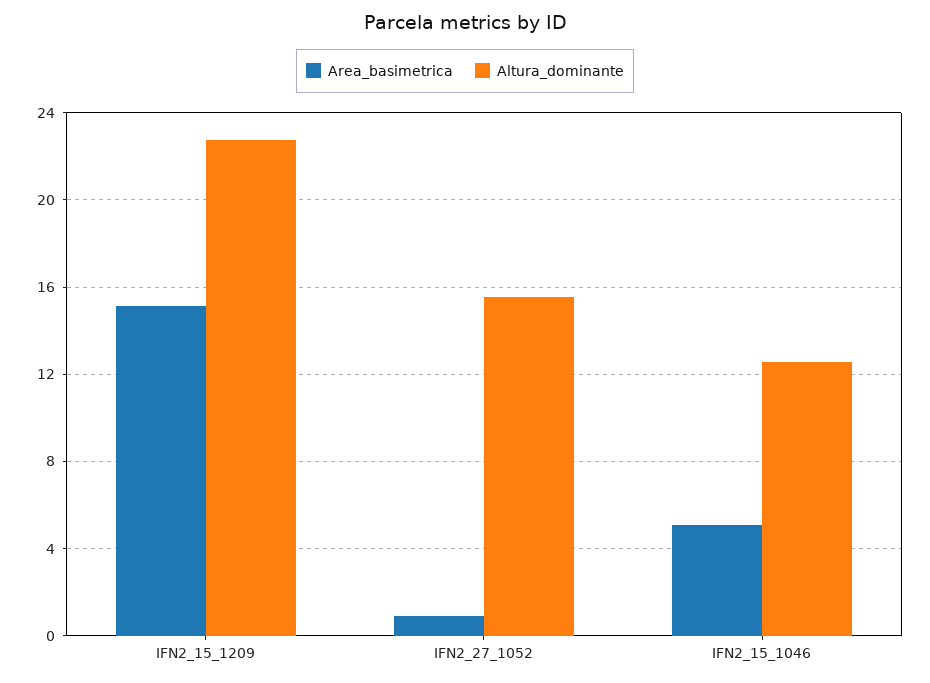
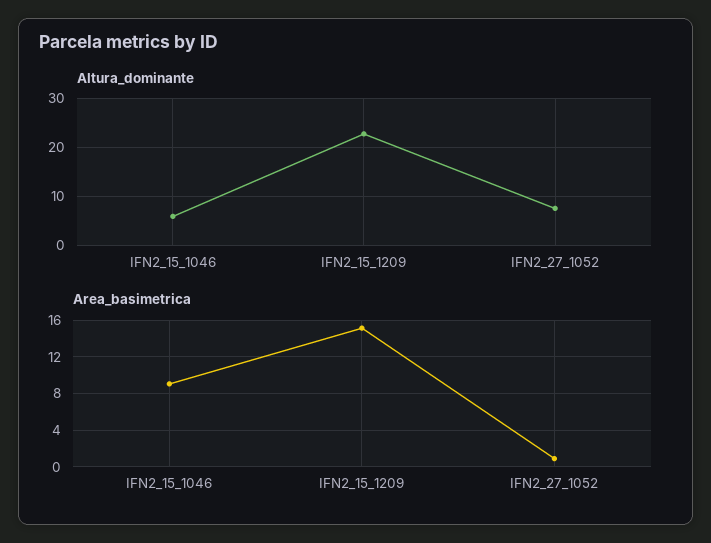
  {
    "Area_basimetrica": {
      "IFN2_15_1209": 15,
      "IFN2_27_1052": 1,
-     "IFN2_15_1046": 5
+     "IFN2_15_1046": 9
    },
    "Altura_dominante": {
      "IFN2_15_1209": 22.5,
-     "IFN2_27_1052": 15.5,
+     "IFN2_27_1052": 8,
-     "IFN2_15_1046": 12.5
+     "IFN2_15_1046": 6
    }
  }

